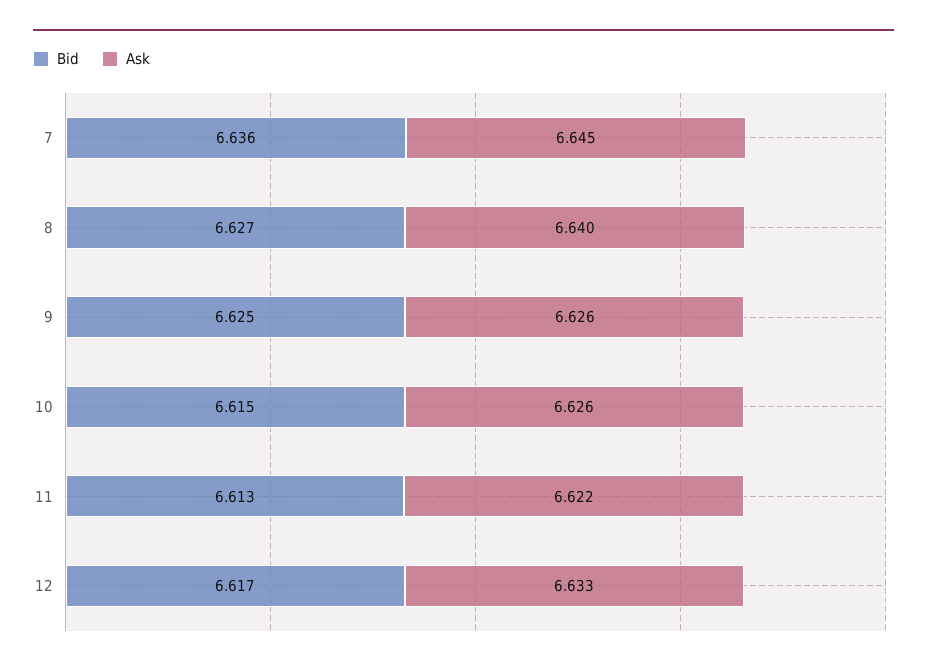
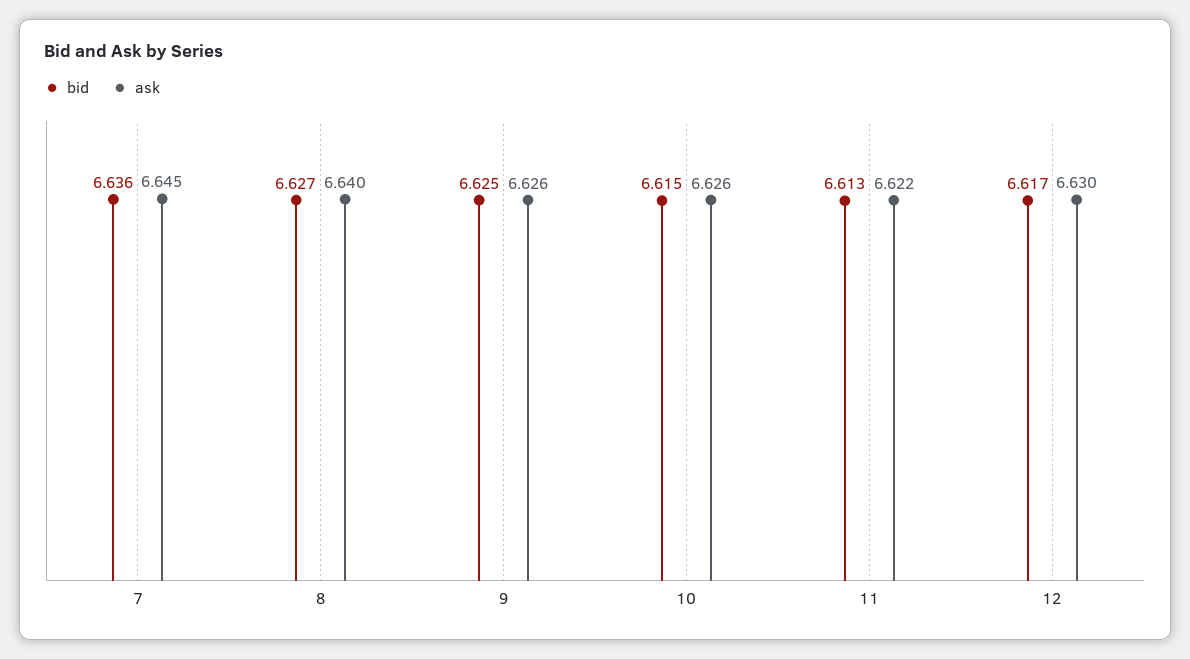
  {
    "Bid": {
      "7": 6.636,
      "8": 6.627,
      "9": 6.625,
      "10": 6.615,
      "11": 6.613,
      "12": 6.617
    },
    "Ask": {
      "7": 6.645,
      "8": 6.64,
      "9": 6.626,
      "10": 6.626,
      "11": 6.622,
-     "12": 6.633
+     "12": 6.63
    }
  }

